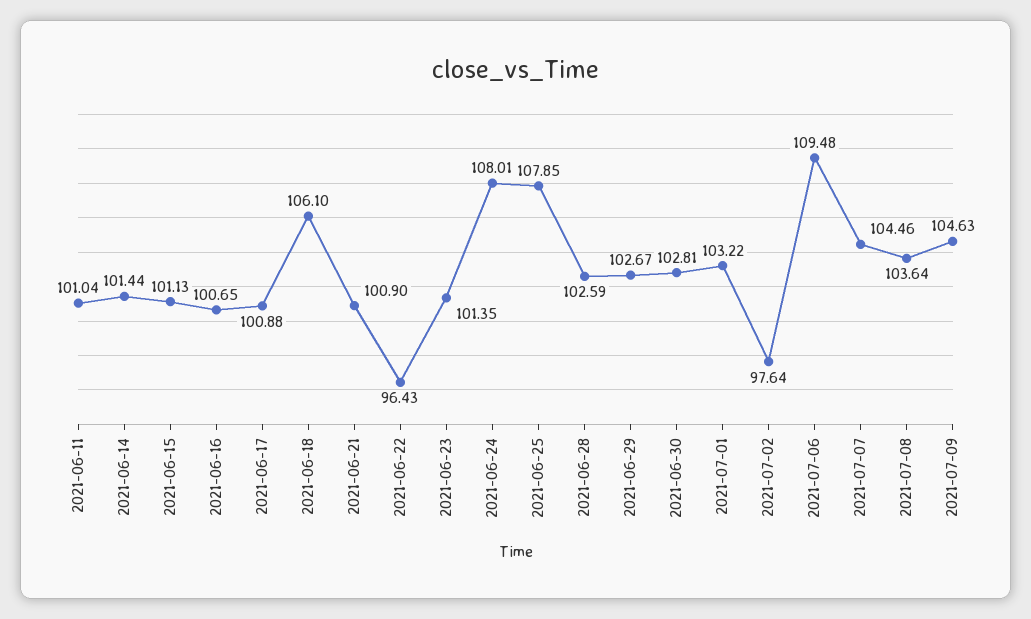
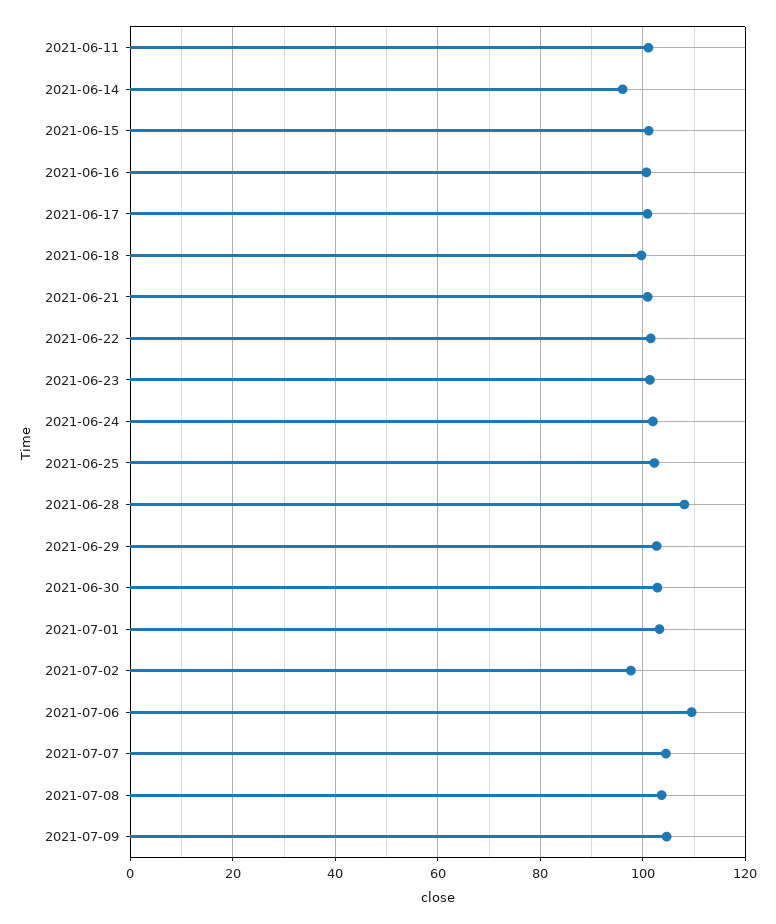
  {
    "2021-06-11": 101.04,
-   "2021-06-14": 101.44,
+   "2021-06-14": 96,
    "2021-06-15": 101.13,
    "2021-06-16": 100.65,
    "2021-06-17": 100.88,
-   "2021-06-18": 106.1,
+   "2021-06-18": 100,
    "2021-06-21": 100.9,
-   "2021-06-22": 96.43,
+   "2021-06-22": 102,
    "2021-06-23": 101.35,
-   "2021-06-24": 108.01,
+   "2021-06-24": 102,
-   "2021-06-25": 107.85,
+   "2021-06-25": 102,
-   "2021-06-28": 102.59,
+   "2021-06-28": 108,
    "2021-06-29": 102.67,
    "2021-06-30": 102.81,
    "2021-07-01": 103.22,
    "2021-07-02": 97.64,
    "2021-07-06": 109.48,
    "2021-07-07": 104.46,
    "2021-07-08": 103.64,
    "2021-07-09": 104.63
  }

